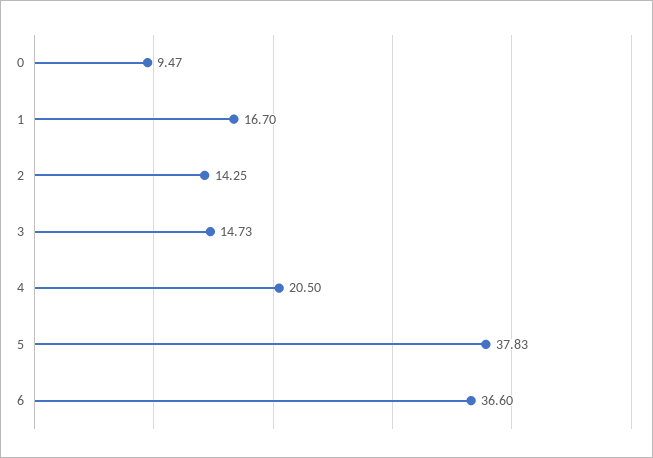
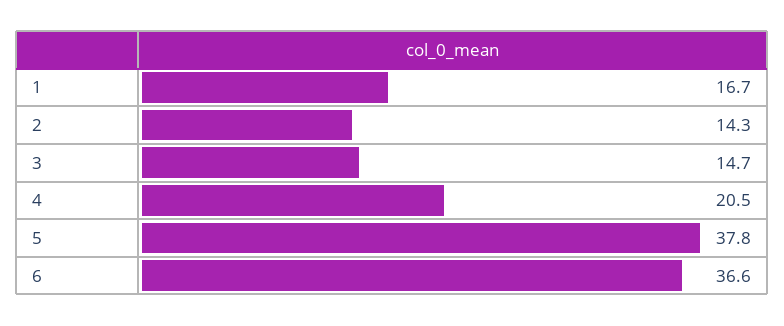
  {
-   "0": 9.47,
    "1": 16.7,
    "2": 14.25,
    "3": 14.73,
    "4": 20.5,
    "5": 37.83,
    "6": 36.6
  }

